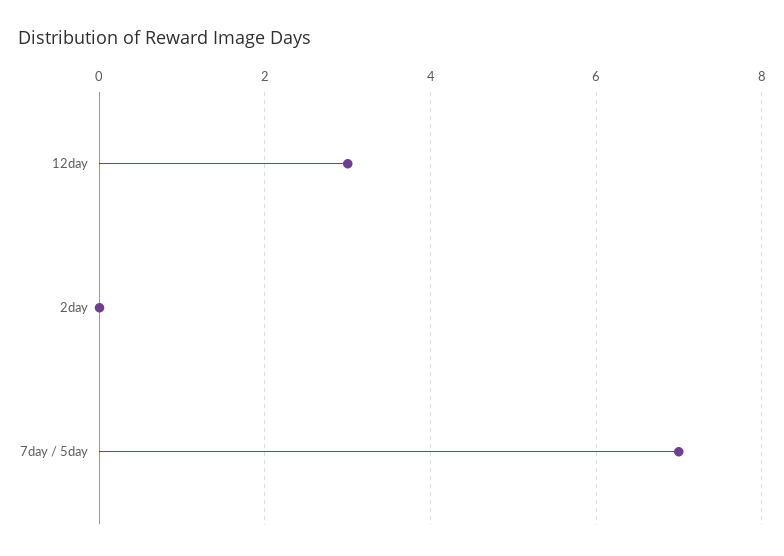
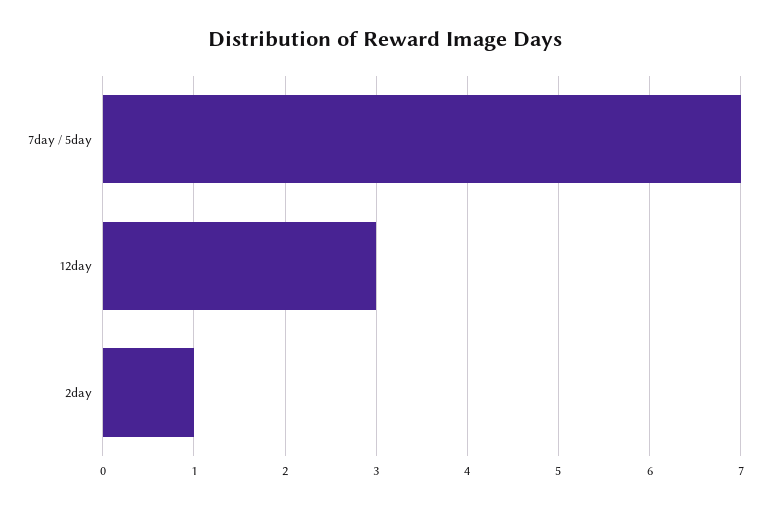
  {
    "12day": 3,
-   "2day": 0,
+   "2day": 1,
    "7day / 5day": 7
  }

